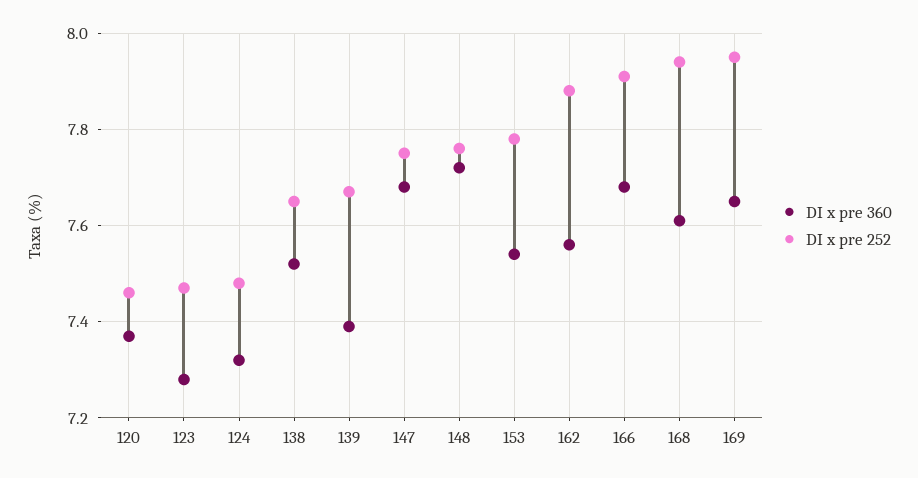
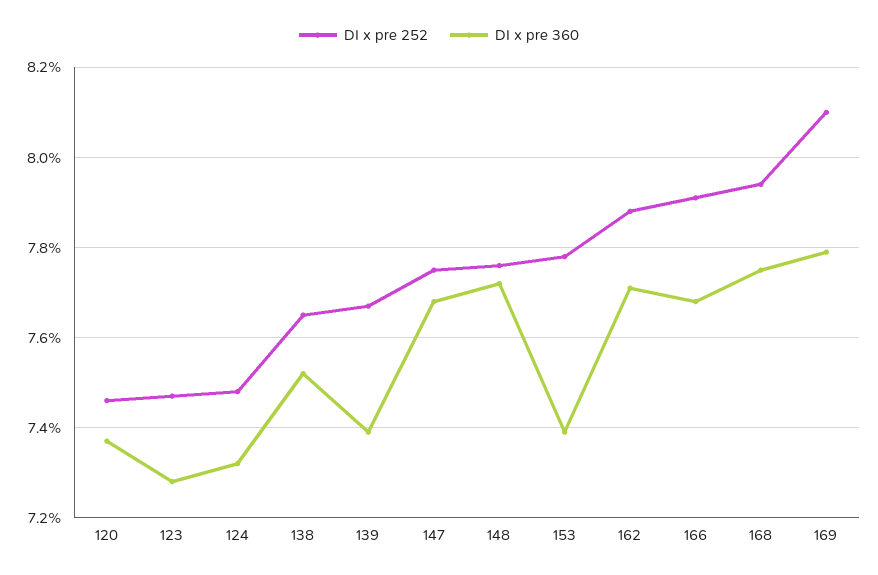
  {
    "DI x pre 360": {
      "120": 7.35,
      "123": 7.3,
      "124": 7.3,
      "138": 7.5,
      "139": 7.4,
      "147": 7.7,
      "148": 7.7,
-     "153": 7.55,
+     "153": 7.4,
-     "162": 7.55,
+     "162": 7.7,
      "166": 7.7,
-     "168": 7.6,
+     "168": 7.75,
-     "169": 7.65
+     "169": 7.8
    },
    "DI x pre 252": {
      "120": 7.45,
      "123": 7.45,
      "124": 7.5,
      "138": 7.65,
      "139": 7.65,
      "147": 7.75,
      "148": 7.75,
      "153": 7.8,
      "162": 7.9,
      "166": 7.9,
      "168": 7.95,
-     "169": 7.95
+     "169": 8.1
    }
  }

